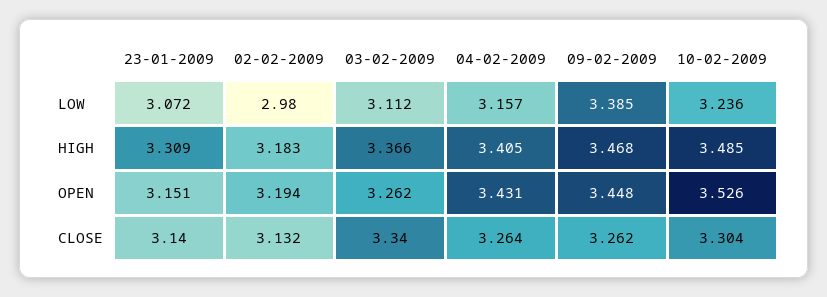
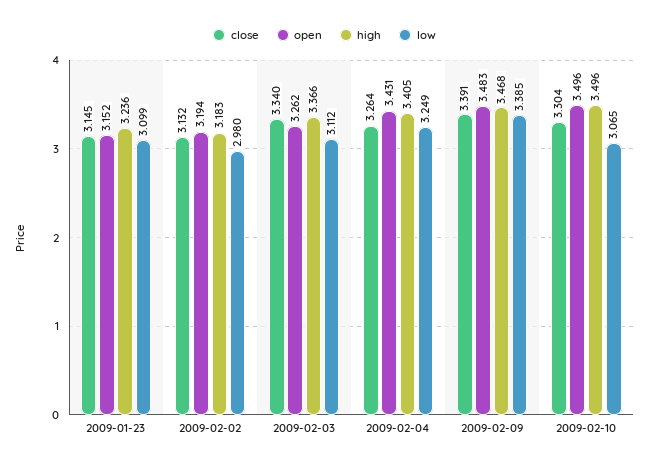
  {
    "LOW": {
-     "23-01-2009": 3.072,
+     "23-01-2009": 3.099,
      "02-02-2009": 2.98,
      "03-02-2009": 3.112,
-     "04-02-2009": 3.157,
+     "04-02-2009": 3.249,
      "09-02-2009": 3.385,
-     "10-02-2009": 3.236
+     "10-02-2009": 3.065
    },
    "HIGH": {
-     "23-01-2009": 3.309,
+     "23-01-2009": 3.236,
      "02-02-2009": 3.183,
      "03-02-2009": 3.366,
      "04-02-2009": 3.405,
      "09-02-2009": 3.468,
-     "10-02-2009": 3.485
+     "10-02-2009": 3.496
    },
    "OPEN": {
-     "23-01-2009": 3.151,
+     "23-01-2009": 3.152,
      "02-02-2009": 3.194,
      "03-02-2009": 3.262,
      "04-02-2009": 3.431,
-     "09-02-2009": 3.448,
+     "09-02-2009": 3.483,
-     "10-02-2009": 3.526
+     "10-02-2009": 3.496
    },
    "CLOSE": {
-     "23-01-2009": 3.14,
+     "23-01-2009": 3.145,
      "02-02-2009": 3.132,
      "03-02-2009": 3.34,
      "04-02-2009": 3.264,
-     "09-02-2009": 3.262,
+     "09-02-2009": 3.391,
      "10-02-2009": 3.304
    }
  }

